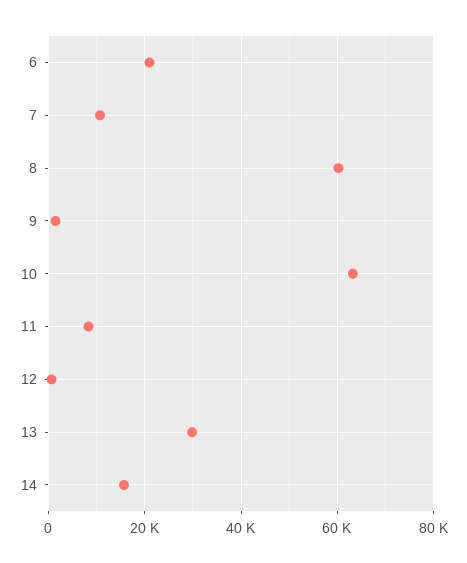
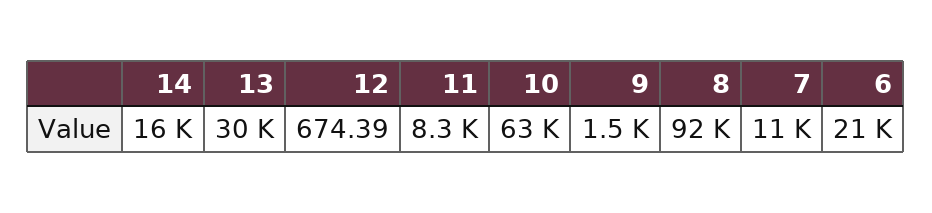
  {
    "6": 21000,
    "7": 11000,
-   "8": 60000,
+   "8": 92000,
    "9": 1500,
    "10": 63000,
    "11": 8300,
    "12": 674.39,
    "13": 30000,
    "14": 16000
  }

